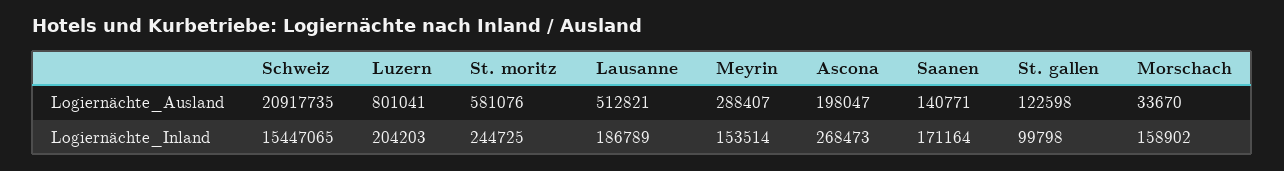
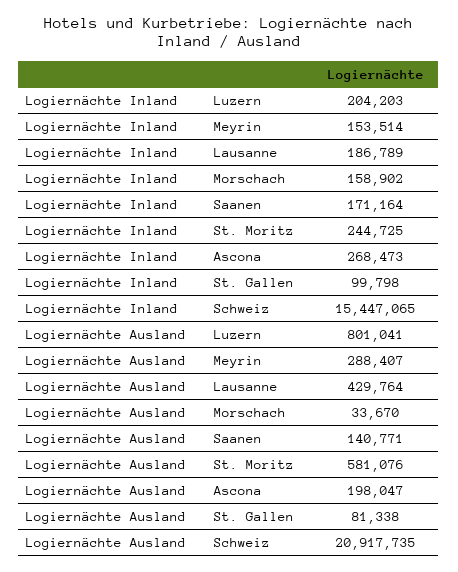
  {
    "Schweiz": {
      "Logiernächte_Ausland": 20917735,
      "Logiernächte_Inland": 15447065
    },
    "Luzern": {
      "Logiernächte_Ausland": 801041,
      "Logiernächte_Inland": 204203
    },
    "St. moritz": {
      "Logiernächte_Ausland": 581076,
      "Logiernächte_Inland": 244725
    },
    "Lausanne": {
-     "Logiernächte_Ausland": 512821,
+     "Logiernächte_Ausland": 429764,
      "Logiernächte_Inland": 186789
    },
    "Meyrin": {
      "Logiernächte_Ausland": 288407,
      "Logiernächte_Inland": 153514
    },
    "Ascona": {
      "Logiernächte_Ausland": 198047,
      "Logiernächte_Inland": 268473
    },
    "Saanen": {
      "Logiernächte_Ausland": 140771,
      "Logiernächte_Inland": 171164
    },
    "St. gallen": {
-     "Logiernächte_Ausland": 122598,
+     "Logiernächte_Ausland": 81338,
      "Logiernächte_Inland": 99798
    },
    "Morschach": {
      "Logiernächte_Ausland": 33670,
      "Logiernächte_Inland": 158902
    }
  }

